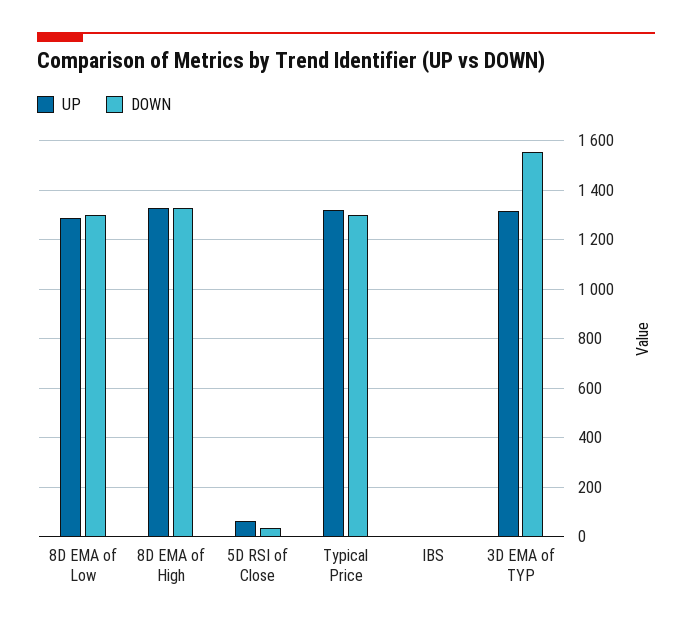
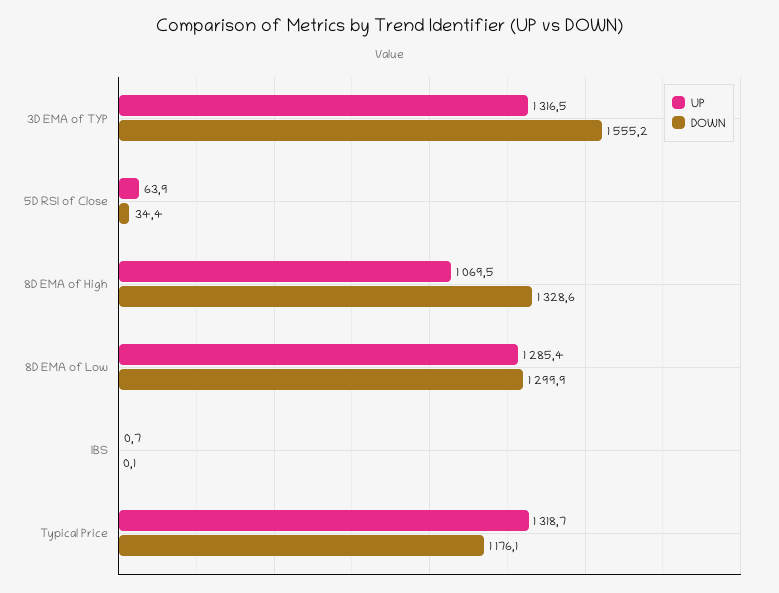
  {
    "UP": {
      "8D EMA of Low": 1285.4,
-     "8D EMA of High": 1325,
+     "8D EMA of High": 1069.5,
      "5D RSI of Close": 63.9,
      "Typical Price": 1318.7,
      "IBS": 0.7,
      "3D EMA of TYP": 1316.5
    },
    "DOWN": {
      "8D EMA of Low": 1299.9,
      "8D EMA of High": 1328.6,
      "5D RSI of Close": 34.4,
-     "Typical Price": 1300,
+     "Typical Price": 1176.1,
      "IBS": 0.1,
      "3D EMA of TYP": 1555.2
    }
  }

